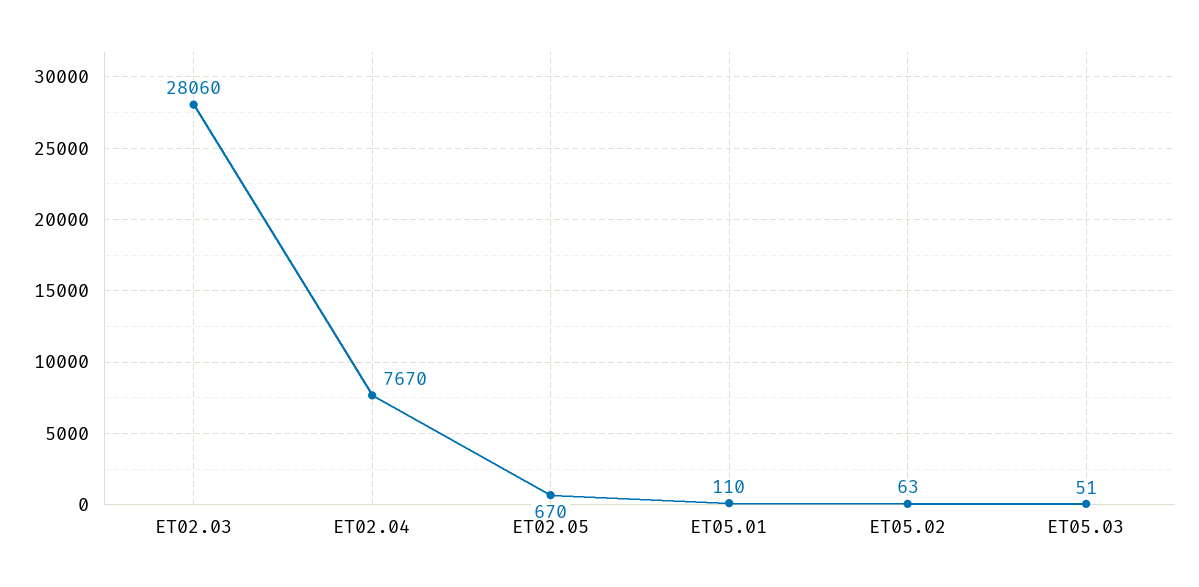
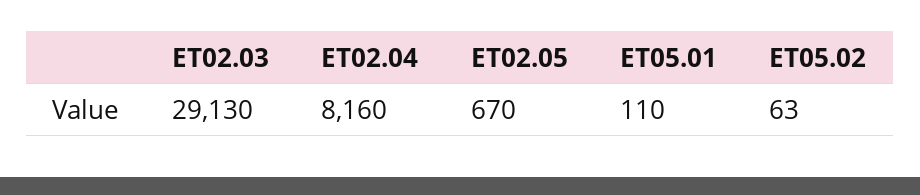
  {
-   "ET02.03": 28060,
+   "ET02.03": 29130,
-   "ET02.04": 7670,
+   "ET02.04": 8160,
    "ET02.05": 670,
    "ET05.01": 110,
-   "ET05.02": 63,
+   "ET05.02": 63
-   "ET05.03": 51
  }

